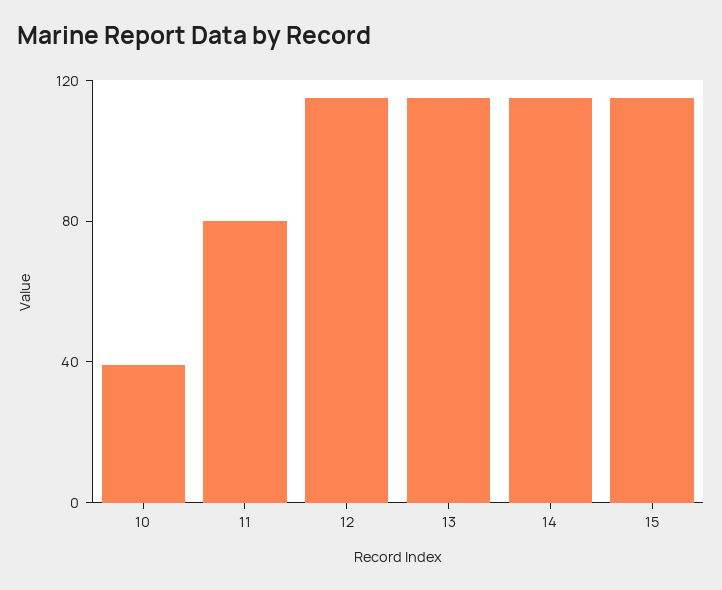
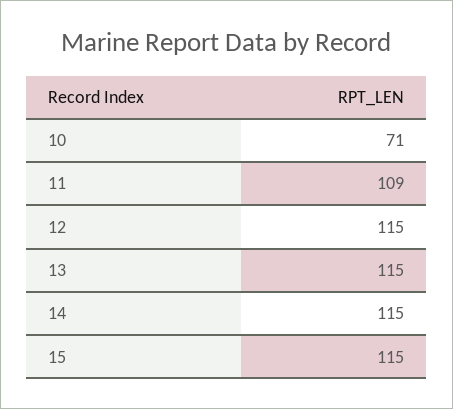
  {
-   "10": 40,
+   "10": 71,
-   "11": 80,
+   "11": 109,
    "12": 115,
    "13": 115,
    "14": 115,
    "15": 115
  }

